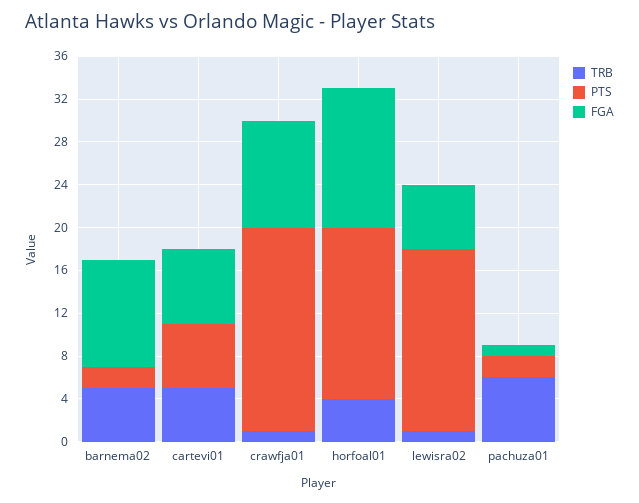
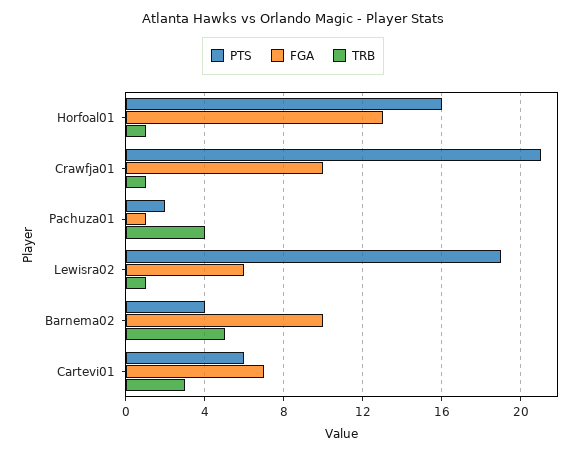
  {
    "TRB": {
      "barnema02": 5,
-     "cartevi01": 5,
+     "cartevi01": 3,
      "crawfja01": 1,
-     "horfoal01": 4,
+     "horfoal01": 1,
      "lewisra02": 1,
-     "pachuza01": 6
+     "pachuza01": 4
    },
    "PTS": {
-     "barnema02": 2,
+     "barnema02": 4,
      "cartevi01": 6,
-     "crawfja01": 19,
+     "crawfja01": 21,
      "horfoal01": 16,
-     "lewisra02": 17,
+     "lewisra02": 19,
      "pachuza01": 2
    },
    "FGA": {
      "barnema02": 10,
      "cartevi01": 7,
      "crawfja01": 10,
      "horfoal01": 13,
      "lewisra02": 6,
      "pachuza01": 1
    }
  }

